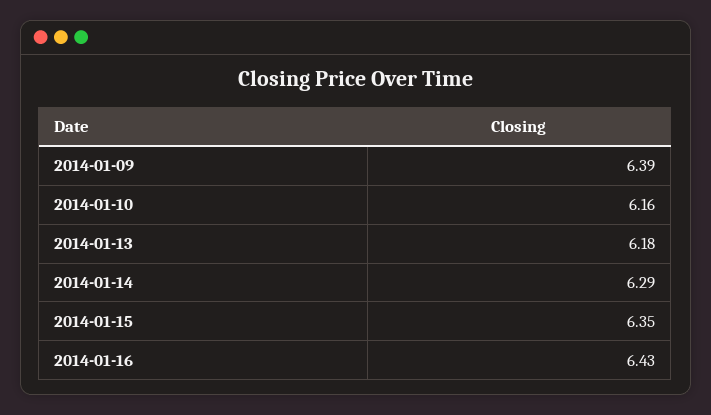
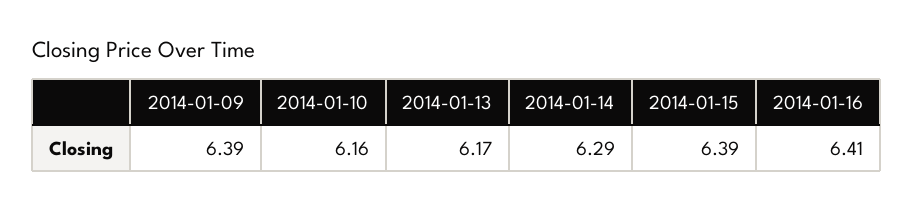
  {
    "2014-01-09": 6.39,
    "2014-01-10": 6.16,
-   "2014-01-13": 6.18,
+   "2014-01-13": 6.17,
    "2014-01-14": 6.29,
-   "2014-01-15": 6.35,
+   "2014-01-15": 6.39,
-   "2014-01-16": 6.43
+   "2014-01-16": 6.41
  }

